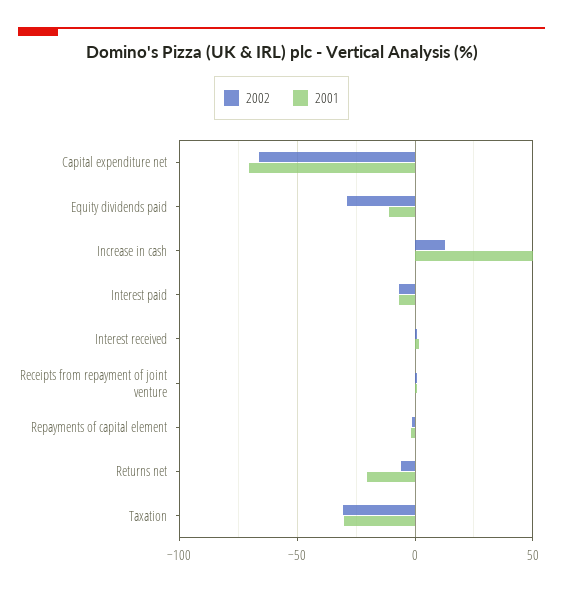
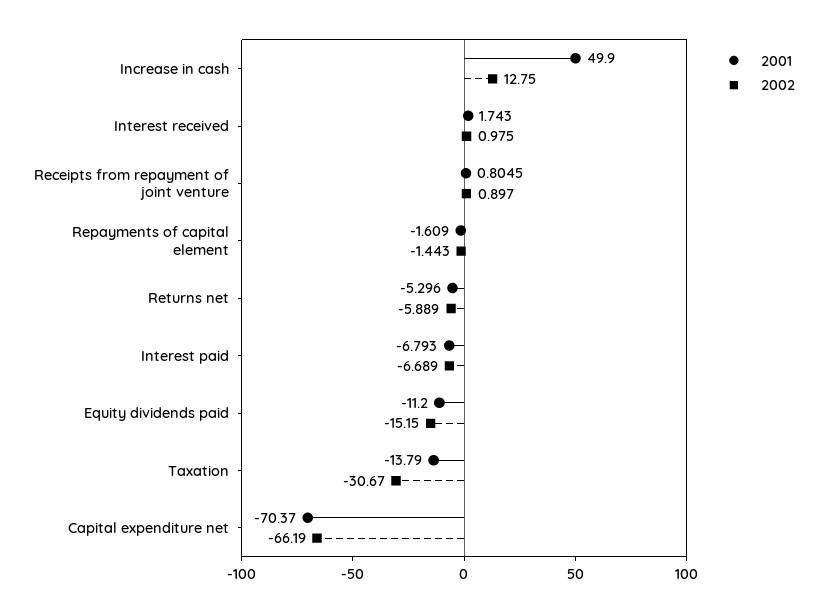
  {
    "2002": {
      "Capital expenditure net": -66.19,
-     "Equity dividends paid": -30,
+     "Equity dividends paid": -15.15,
      "Increase in cash": 12.75,
      "Interest paid": -6.689,
      "Interest received": 0.975,
      "Receipts from repayment of joint venture": 0.897,
      "Repayments of capital element": -1.443,
      "Returns net": -5.889,
      "Taxation": -30.67
    },
    "2001": {
      "Capital expenditure net": -70.37,
      "Equity dividends paid": -11.2,
      "Increase in cash": 49.9,
      "Interest paid": -6.793,
      "Interest received": 1.743,
      "Receipts from repayment of joint venture": 0.8045,
      "Repayments of capital element": -1.609,
-     "Returns net": -20,
+     "Returns net": -5.296,
-     "Taxation": -30
+     "Taxation": -13.79
    }
  }

